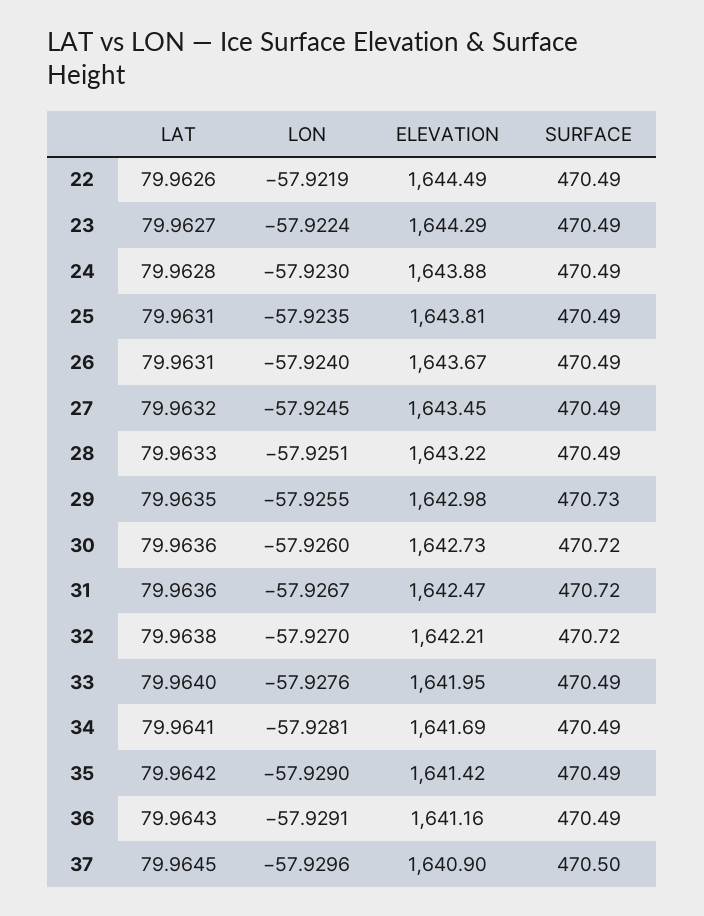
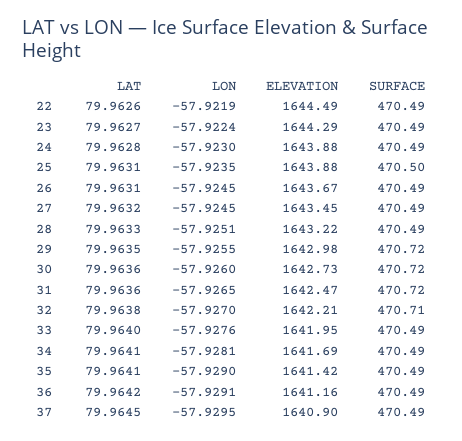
  {
    "LAT": {
      "22": 79.9626,
      "23": 79.9627,
      "24": 79.9628,
      "25": 79.9631,
      "26": 79.9631,
      "27": 79.9632,
      "28": 79.9633,
      "29": 79.9635,
      "30": 79.9636,
      "31": 79.9636,
      "32": 79.9638,
      "33": 79.964,
      "34": 79.9641,
-     "35": 79.9642,
+     "35": 79.9641,
-     "36": 79.9643,
+     "36": 79.9642,
      "37": 79.9645
    },
    "LON": {
      "22": -57.9219,
      "23": -57.9224,
      "24": -57.923,
      "25": -57.9235,
-     "26": -57.924,
+     "26": -57.9245,
      "27": -57.9245,
      "28": -57.9251,
      "29": -57.9255,
      "30": -57.926,
-     "31": -57.9267,
+     "31": -57.9265,
      "32": -57.927,
      "33": -57.9276,
      "34": -57.9281,
      "35": -57.929,
      "36": -57.9291,
-     "37": -57.9296
+     "37": -57.9295
    },
    "ELEVATION": {
      "22": 1644.49,
      "23": 1644.29,
      "24": 1643.88,
-     "25": 1643.81,
+     "25": 1643.88,
      "26": 1643.67,
      "27": 1643.45,
      "28": 1643.22,
      "29": 1642.98,
      "30": 1642.73,
      "31": 1642.47,
      "32": 1642.21,
      "33": 1641.95,
      "34": 1641.69,
      "35": 1641.42,
      "36": 1641.16,
      "37": 1640.9
    },
    "SURFACE": {
      "22": 470.49,
      "23": 470.49,
      "24": 470.49,
-     "25": 470.49,
+     "25": 470.5,
      "26": 470.49,
      "27": 470.49,
      "28": 470.49,
-     "29": 470.73,
+     "29": 470.72,
      "30": 470.72,
      "31": 470.72,
-     "32": 470.72,
+     "32": 470.71,
      "33": 470.49,
      "34": 470.49,
      "35": 470.49,
      "36": 470.49,
-     "37": 470.5
+     "37": 470.49
    }
  }

